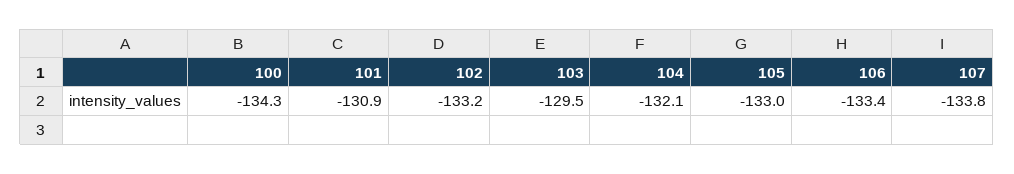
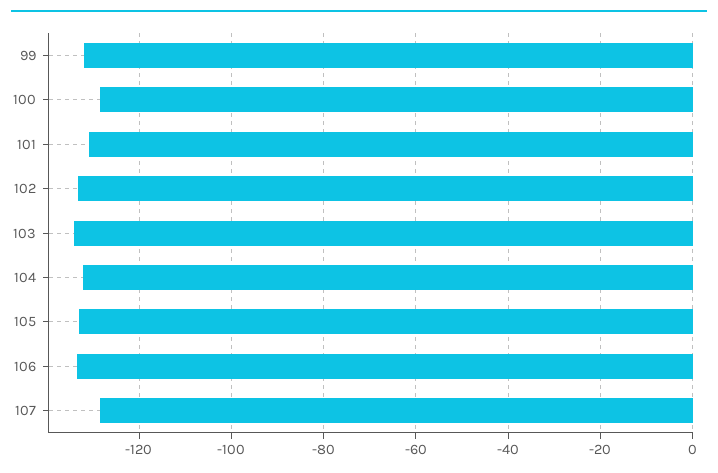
  {
-   "100": -134.3,
+   "100": -128,
    "101": -130.9,
    "102": -133.2,
-   "103": -129.5,
+   "103": -134,
    "104": -132.1,
    "105": -133,
    "106": -133.4,
-   "107": -133.8
+   "107": -128,
+   "99": -132
  }

